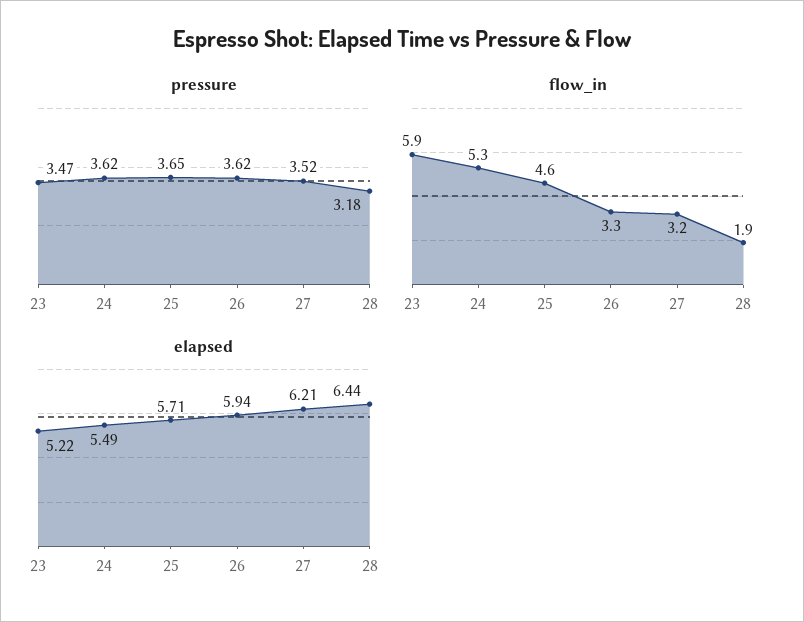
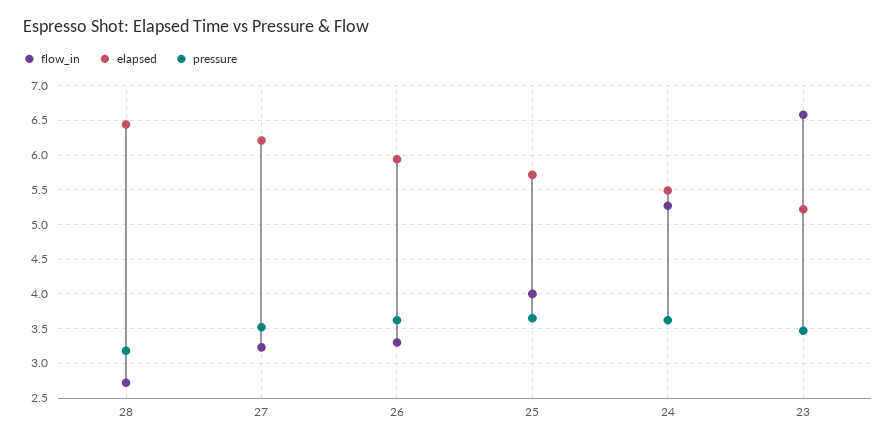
  {
    "pressure": {
      "23": 3.47,
      "24": 3.62,
      "25": 3.65,
      "26": 3.62,
      "27": 3.52,
      "28": 3.18
    },
    "flow_in": {
-     "23": 5.9,
+     "23": 6.6,
      "24": 5.3,
-     "25": 4.6,
+     "25": 4,
      "26": 3.3,
      "27": 3.2,
-     "28": 1.9
+     "28": 2.7
    },
    "elapsed": {
      "23": 5.22,
      "24": 5.49,
      "25": 5.71,
      "26": 5.94,
      "27": 6.21,
      "28": 6.44
    }
  }

